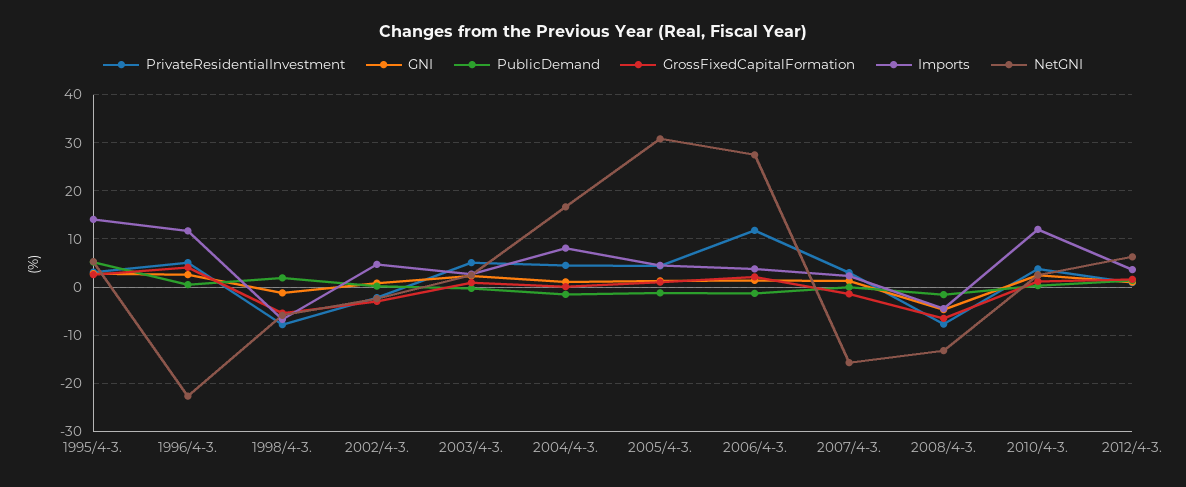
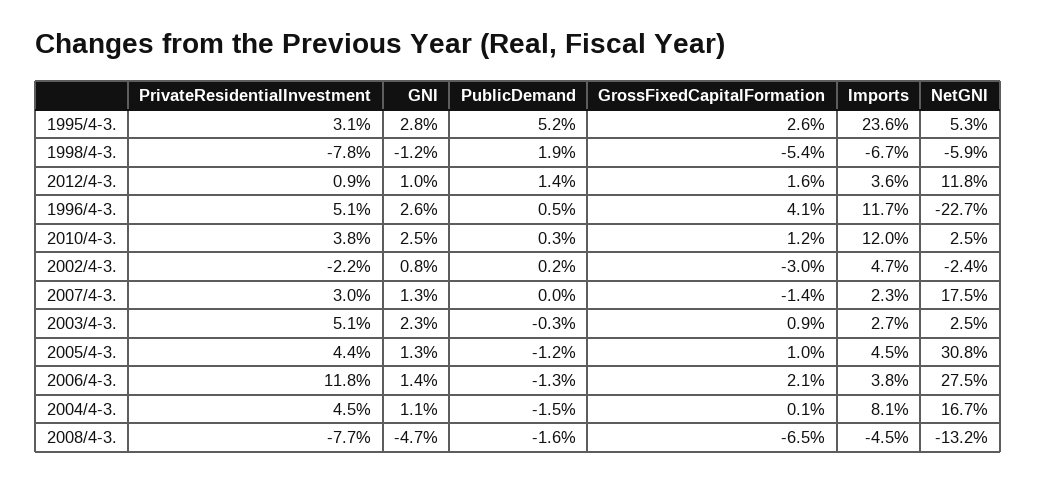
  {
    "PrivateResidentialInvestment": {
      "1995/4-3.": 3.1,
      "1996/4-3.": 5.1,
      "1998/4-3.": -7.8,
      "2002/4-3.": -2.2,
      "2003/4-3.": 5.1,
      "2004/4-3.": 4.5,
      "2005/4-3.": 4.4,
      "2006/4-3.": 11.8,
      "2007/4-3.": 3,
      "2008/4-3.": -7.7,
      "2010/4-3.": 3.8,
      "2012/4-3.": 0.9
    },
    "GNI": {
      "1995/4-3.": 2.8,
      "1996/4-3.": 2.6,
      "1998/4-3.": -1.2,
      "2002/4-3.": 0.8,
      "2003/4-3.": 2.3,
      "2004/4-3.": 1.1,
      "2005/4-3.": 1.3,
      "2006/4-3.": 1.4,
      "2007/4-3.": 1.3,
      "2008/4-3.": -4.7,
      "2010/4-3.": 2.5,
      "2012/4-3.": 1
    },
    "PublicDemand": {
      "1995/4-3.": 5.2,
      "1996/4-3.": 0.5,
      "1998/4-3.": 1.9,
      "2002/4-3.": 0.2,
      "2003/4-3.": -0.3,
      "2004/4-3.": -1.5,
      "2005/4-3.": -1.2,
      "2006/4-3.": -1.3,
      "2007/4-3.": 0,
      "2008/4-3.": -1.6,
      "2010/4-3.": 0.3,
      "2012/4-3.": 1.4
    },
    "GrossFixedCapitalFormation": {
      "1995/4-3.": 2.6,
      "1996/4-3.": 4.1,
      "1998/4-3.": -5.4,
      "2002/4-3.": -3,
      "2003/4-3.": 0.9,
      "2004/4-3.": 0.1,
      "2005/4-3.": 1,
      "2006/4-3.": 2.1,
      "2007/4-3.": -1.4,
      "2008/4-3.": -6.5,
      "2010/4-3.": 1.2,
      "2012/4-3.": 1.6
    },
    "Imports": {
-     "1995/4-3.": 14,
+     "1995/4-3.": 23.6,
      "1996/4-3.": 11.7,
      "1998/4-3.": -6.7,
      "2002/4-3.": 4.7,
      "2003/4-3.": 2.7,
      "2004/4-3.": 8.1,
      "2005/4-3.": 4.5,
      "2006/4-3.": 3.8,
      "2007/4-3.": 2.3,
      "2008/4-3.": -4.5,
      "2010/4-3.": 12,
      "2012/4-3.": 3.6
    },
    "NetGNI": {
      "1995/4-3.": 5.3,
      "1996/4-3.": -22.7,
      "1998/4-3.": -5.9,
      "2002/4-3.": -2.4,
      "2003/4-3.": 2.5,
      "2004/4-3.": 16.7,
      "2005/4-3.": 30.8,
      "2006/4-3.": 27.5,
-     "2007/4-3.": -16,
+     "2007/4-3.": 17.5,
      "2008/4-3.": -13.2,
      "2010/4-3.": 2.5,
-     "2012/4-3.": 6
+     "2012/4-3.": 11.8
    }
  }

